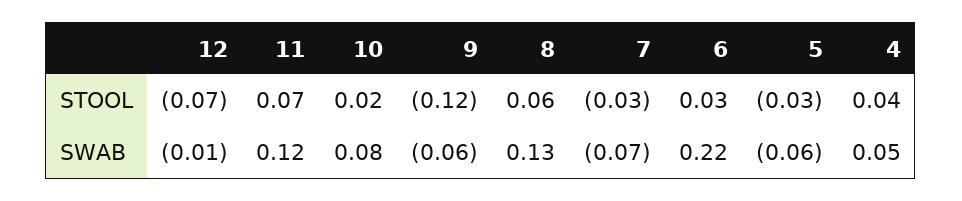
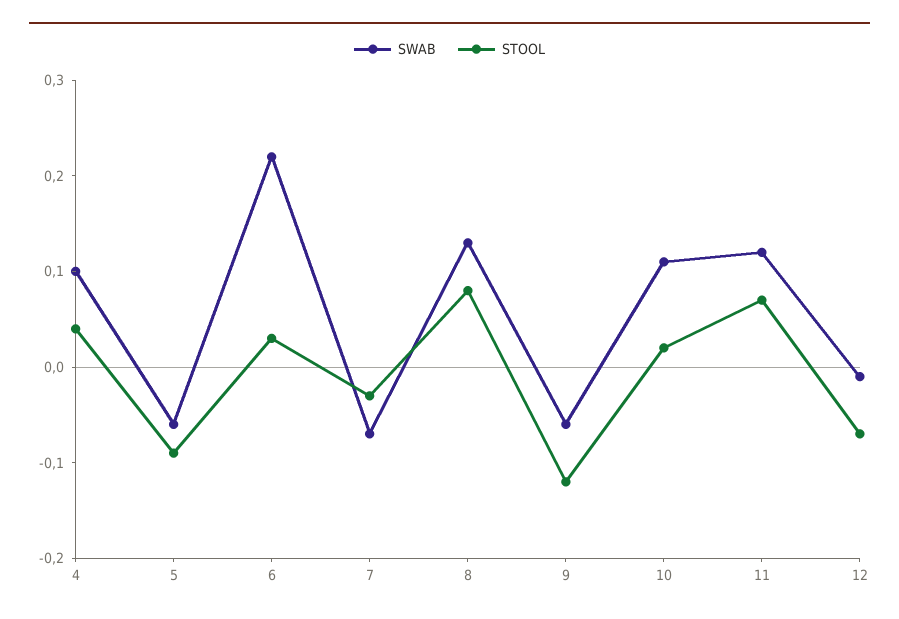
  {
    "STOOL": {
      "12": -0.07,
      "11": 0.07,
      "10": 0.02,
      "9": -0.12,
-     "8": 0.06,
+     "8": 0.08,
      "7": -0.03,
      "6": 0.03,
-     "5": -0.03,
+     "5": -0.09,
      "4": 0.04
    },
    "SWAB": {
      "12": -0.01,
      "11": 0.12,
-     "10": 0.08,
+     "10": 0.11,
      "9": -0.06,
      "8": 0.13,
      "7": -0.07,
      "6": 0.22,
      "5": -0.06,
-     "4": 0.05
+     "4": 0.1
    }
  }

